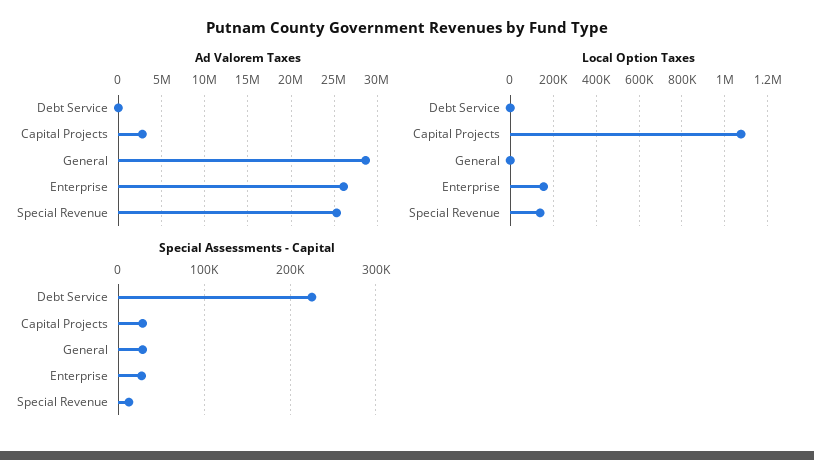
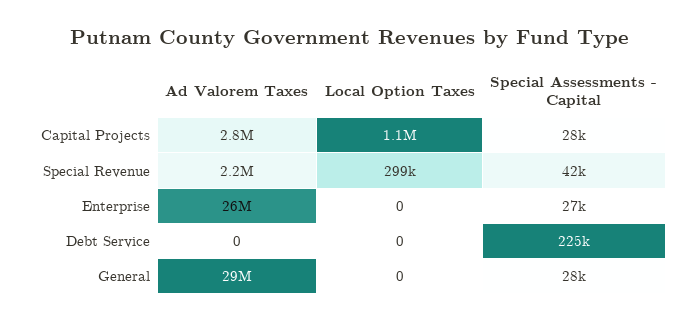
  {
    "Ad Valorem Taxes": {
      "Debt Service": 0,
      "Capital Projects": 2800000,
      "General": 29000000,
      "Enterprise": 26000000,
-     "Special Revenue": 25000000
+     "Special Revenue": 2200000
    },
    "Local Option Taxes": {
      "Debt Service": 0,
      "Capital Projects": 1100000,
      "General": 0,
-     "Enterprise": 150000,
+     "Enterprise": 0,
-     "Special Revenue": 150000
+     "Special Revenue": 299000
    },
    "Special Assessments - Capital": {
      "Debt Service": 225000,
      "Capital Projects": 28000,
      "General": 28000,
      "Enterprise": 27000,
-     "Special Revenue": 10000
+     "Special Revenue": 42000
    }
  }

